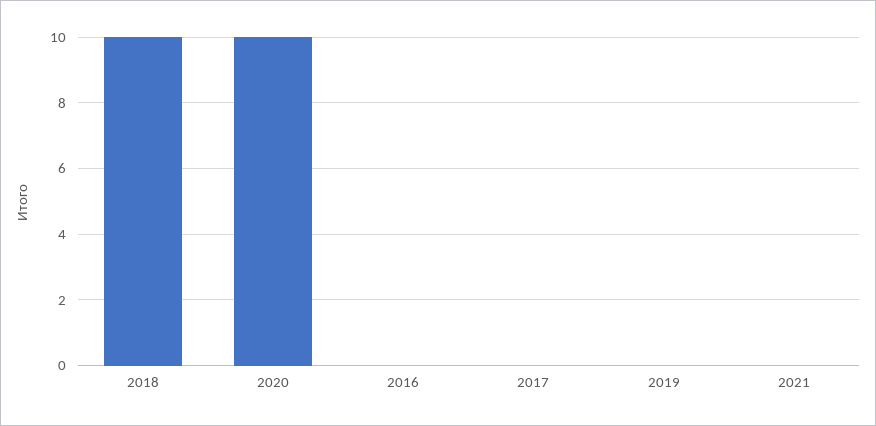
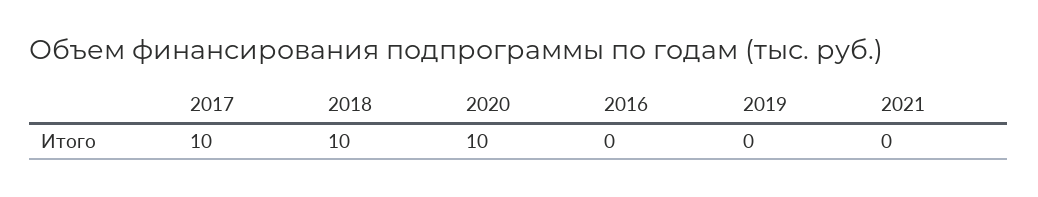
  {
    "2018": 10,
    "2020": 10,
    "2016": 0,
-   "2017": 0,
+   "2017": 10,
    "2019": 0,
    "2021": 0
  }

